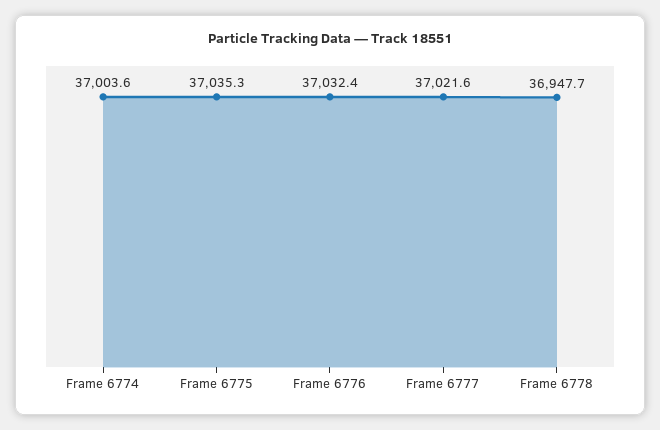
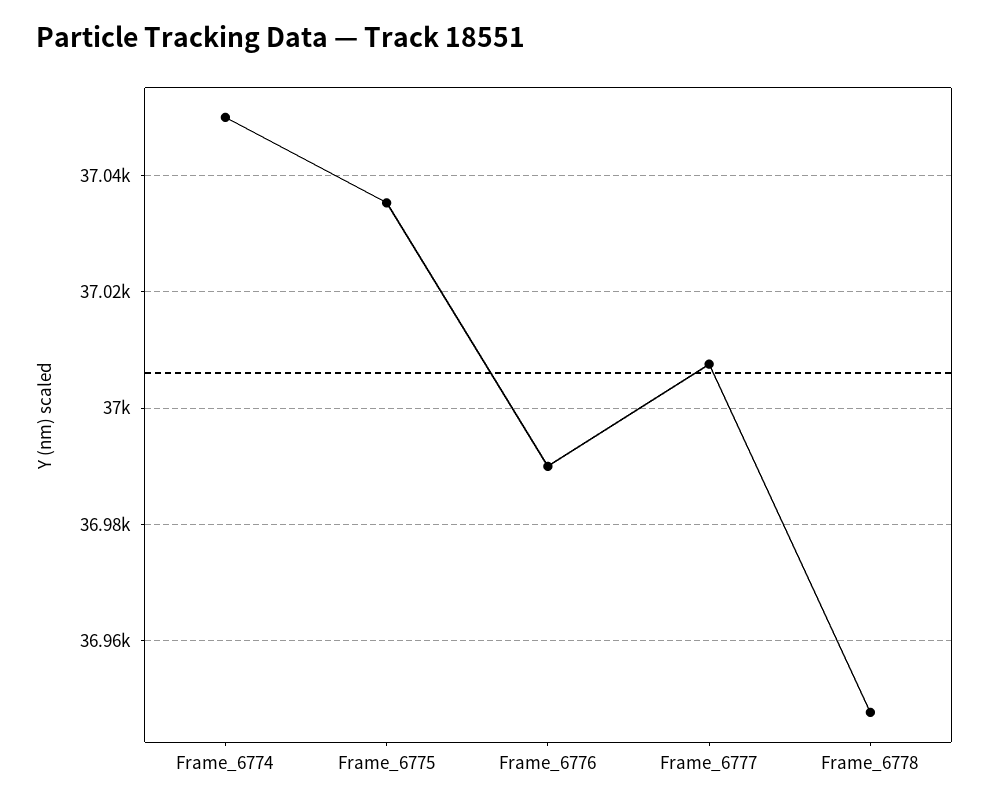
  {
-   "Frame 6774": 37003.6,
+   "Frame 6774": 37050,
    "Frame 6775": 37035.3,
-   "Frame 6776": 37032.4,
+   "Frame 6776": 36990,
-   "Frame 6777": 37021.6,
+   "Frame 6777": 37008,
    "Frame 6778": 36947.7
  }

